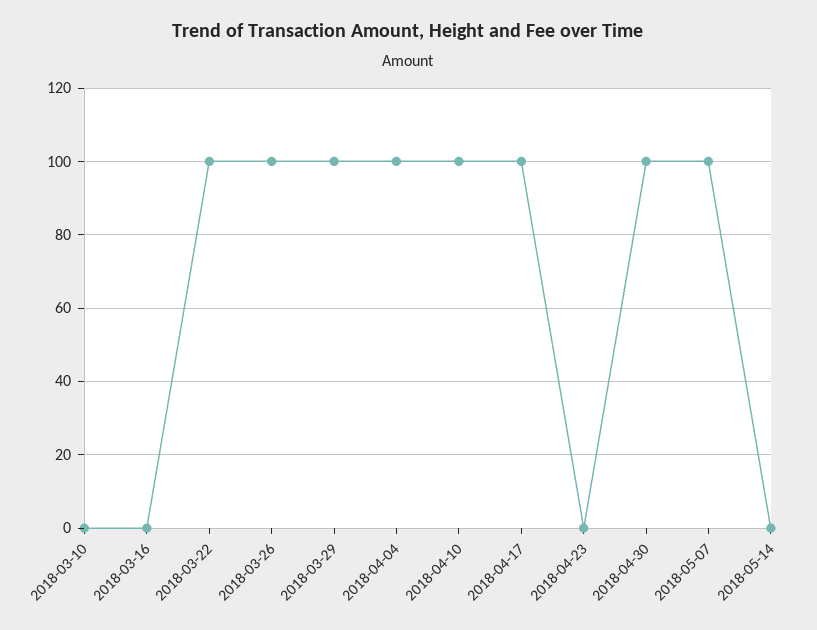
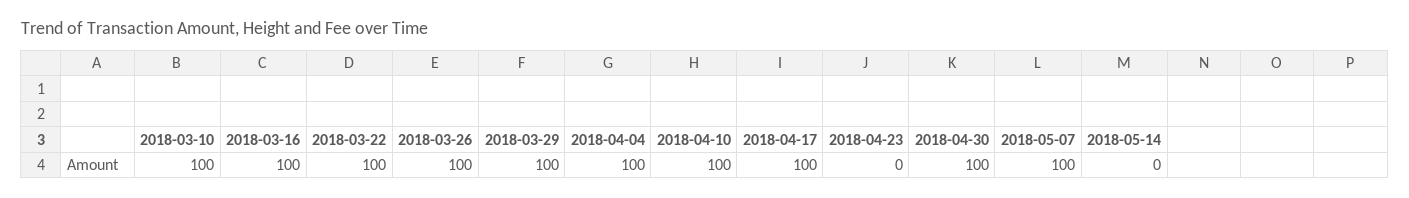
  {
-   "2018-03-10": 0,
+   "2018-03-10": 100,
-   "2018-03-16": 0,
+   "2018-03-16": 100,
    "2018-03-22": 100,
    "2018-03-26": 100,
    "2018-03-29": 100,
    "2018-04-04": 100,
    "2018-04-10": 100,
    "2018-04-17": 100,
    "2018-04-23": 0,
    "2018-04-30": 100,
    "2018-05-07": 100,
    "2018-05-14": 0
  }

